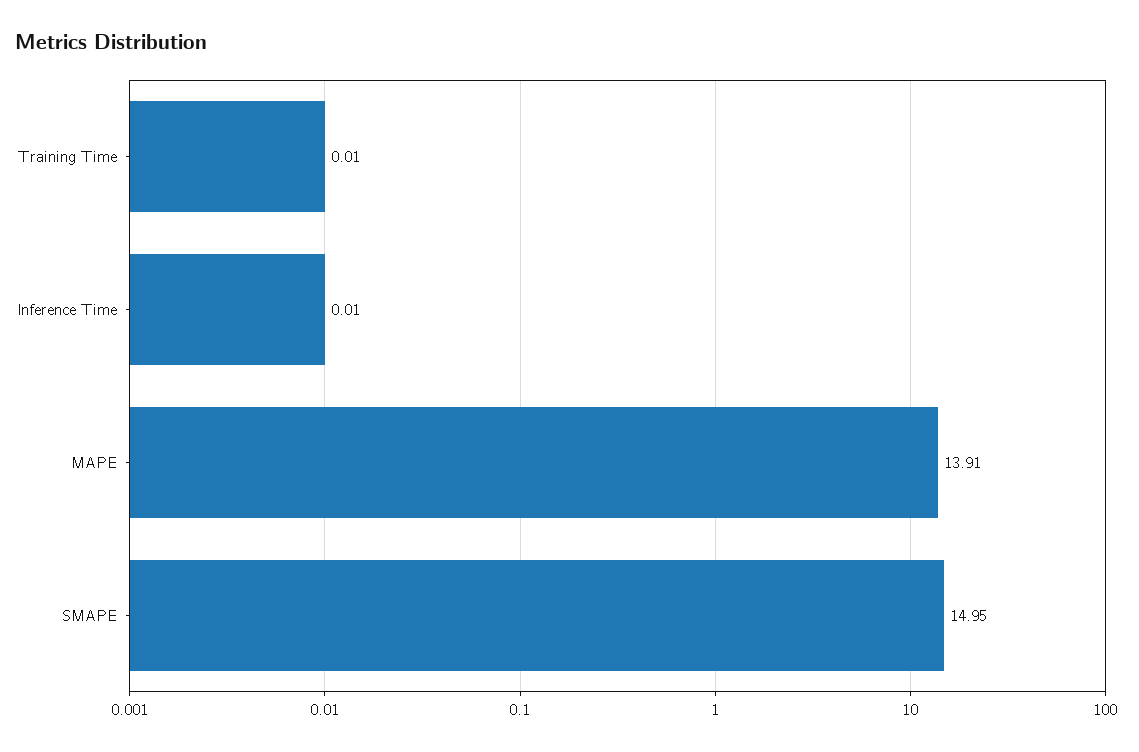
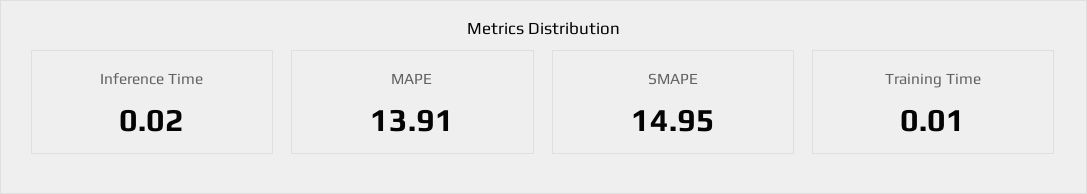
  {
    "Training Time": 0.01,
-   "Inference Time": 0.01,
+   "Inference Time": 0.02,
    "MAPE": 13.91,
    "SMAPE": 14.95
  }

